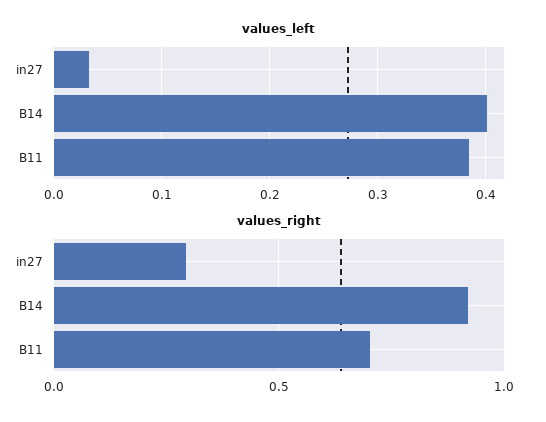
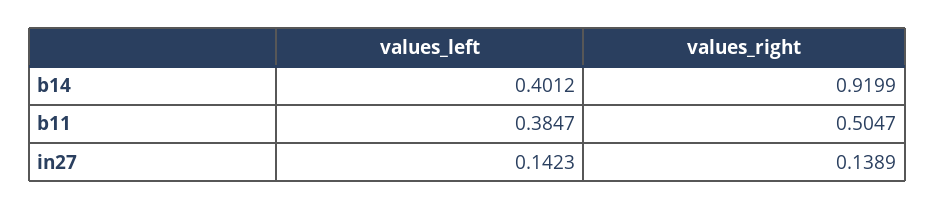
  {
    "values_left": {
-     "in27": 0.03,
+     "in27": 0.1423,
      "B14": 0.4012,
      "B11": 0.3847
    },
    "values_right": {
-     "in27": 0.3,
+     "in27": 0.1389,
      "B14": 0.9199,
-     "B11": 0.7
+     "B11": 0.5047
    }
  }

